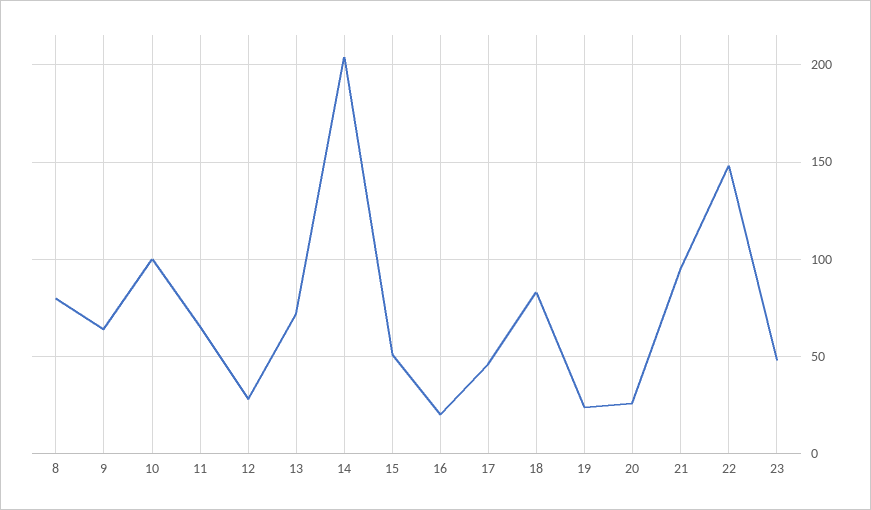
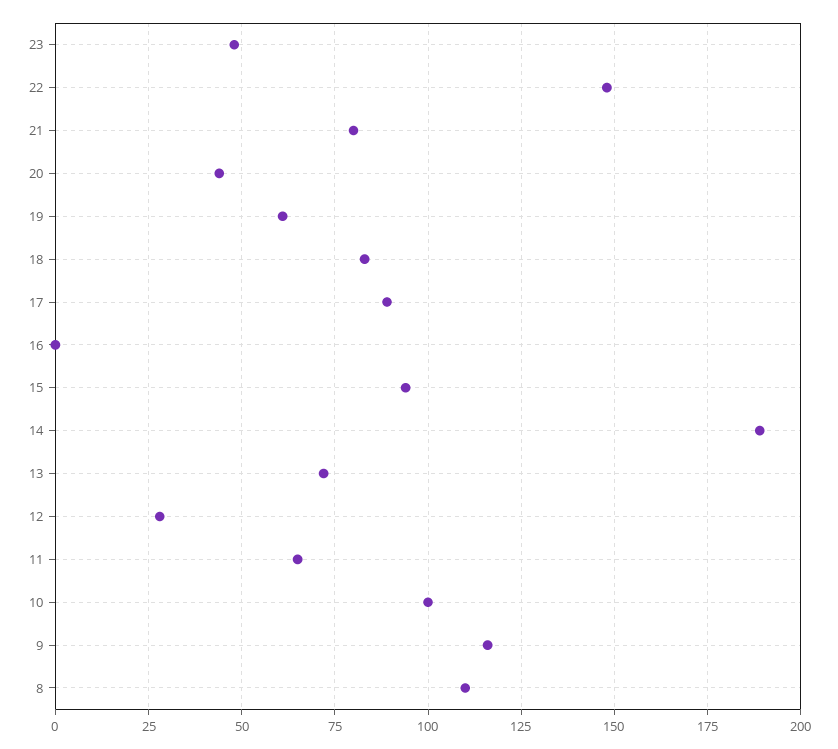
  {
-   "8": 80,
+   "8": 110,
-   "9": 65,
+   "9": 115,
    "10": 100,
    "11": 65,
    "12": 30,
    "13": 70,
-   "14": 205,
+   "14": 190,
-   "15": 50,
+   "15": 95,
-   "16": 20,
+   "16": 0,
-   "17": 45,
+   "17": 90,
    "18": 85,
-   "19": 25,
+   "19": 60,
-   "20": 25,
+   "20": 45,
-   "21": 95,
+   "21": 80,
    "22": 150,
    "23": 50
  }

